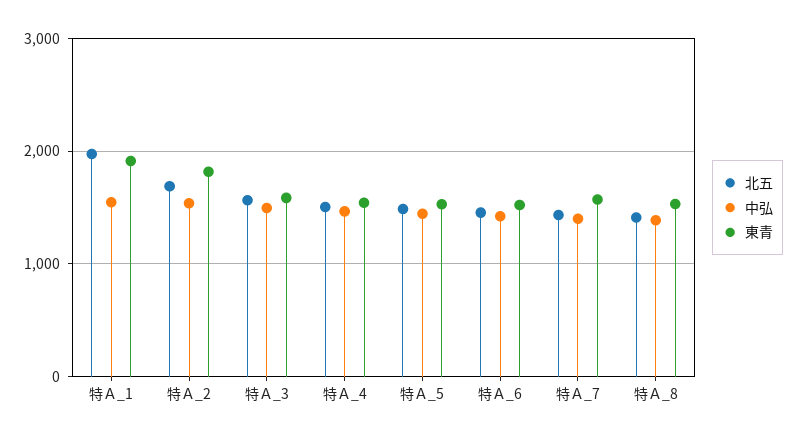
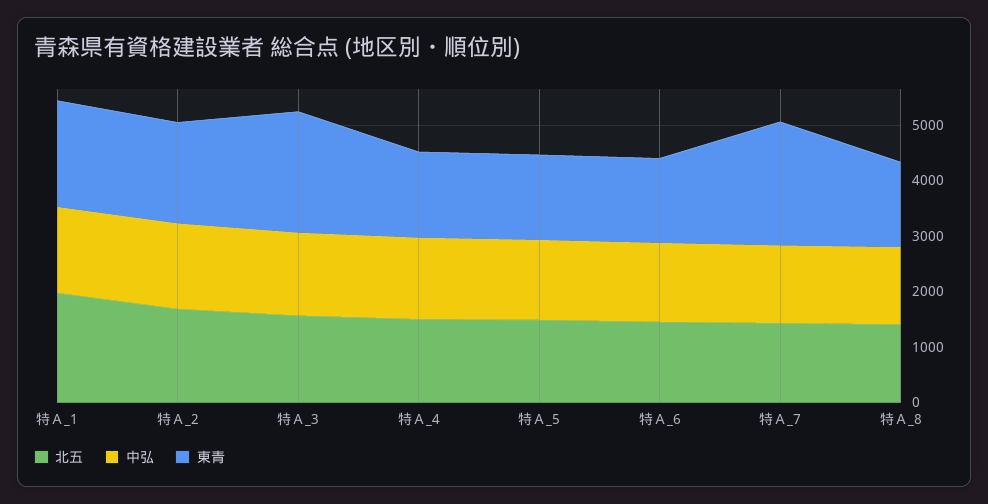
  {
    "北五": {
      "特Ａ_1": 2000,
      "特Ａ_2": 1700,
      "特Ａ_3": 1600,
      "特Ａ_4": 1500,
      "特Ａ_5": 1500,
      "特Ａ_6": 1500,
      "特Ａ_7": 1400,
      "特Ａ_8": 1400
    },
    "中弘": {
      "特Ａ_1": 1500,
      "特Ａ_2": 1500,
      "特Ａ_3": 1500,
      "特Ａ_4": 1500,
      "特Ａ_5": 1400,
      "特Ａ_6": 1400,
      "特Ａ_7": 1400,
      "特Ａ_8": 1400
    },
    "東青": {
      "特Ａ_1": 1900,
      "特Ａ_2": 1800,
-     "特Ａ_3": 1600,
+     "特Ａ_3": 2200,
      "特Ａ_4": 1500,
      "特Ａ_5": 1500,
      "特Ａ_6": 1500,
-     "特Ａ_7": 1600,
+     "特Ａ_7": 2200,
      "特Ａ_8": 1500
    }
  }

